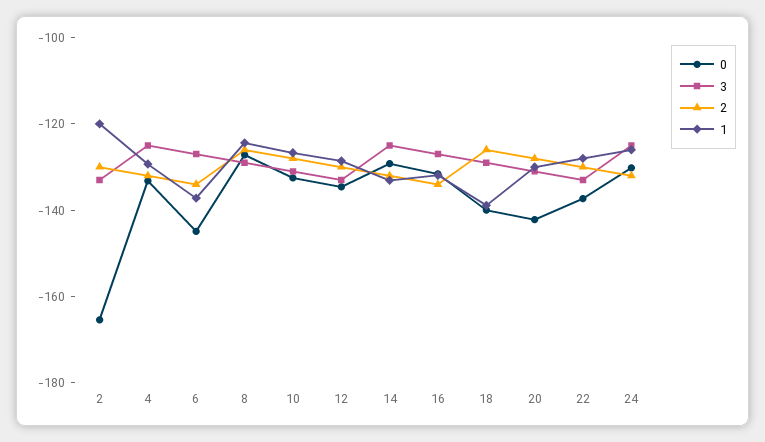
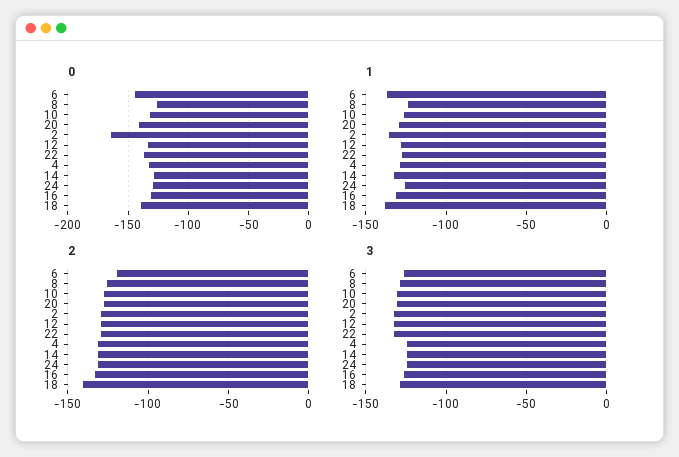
  {
    "0": {
      "2": -165,
      "4": -135,
      "6": -145,
      "8": -125,
      "10": -135,
      "12": -135,
      "14": -130,
      "16": -130,
      "18": -140,
      "20": -140,
      "22": -135,
      "24": -130
    },
    "3": {
      "2": -135,
      "4": -125,
      "6": -125,
      "8": -130,
      "10": -130,
      "12": -135,
      "14": -125,
      "16": -125,
      "18": -130,
      "20": -130,
      "22": -135,
      "24": -125
    },
    "2": {
      "2": -130,
      "4": -130,
-     "6": -135,
+     "6": -120,
      "8": -125,
      "10": -130,
      "12": -130,
      "14": -130,
      "16": -135,
-     "18": -125,
+     "18": -140,
      "20": -130,
      "22": -130,
      "24": -130
    },
    "1": {
-     "2": -120,
+     "2": -135,
      "4": -130,
      "6": -135,
      "8": -125,
      "10": -125,
      "12": -130,
      "14": -135,
      "16": -130,
      "18": -140,
      "20": -130,
      "22": -130,
      "24": -125
    }
  }

